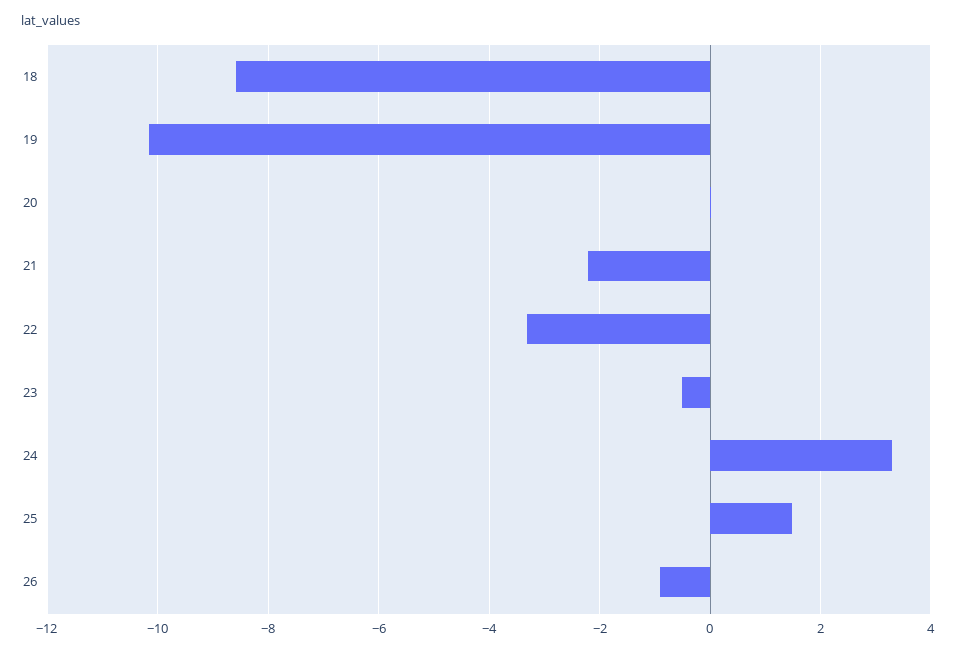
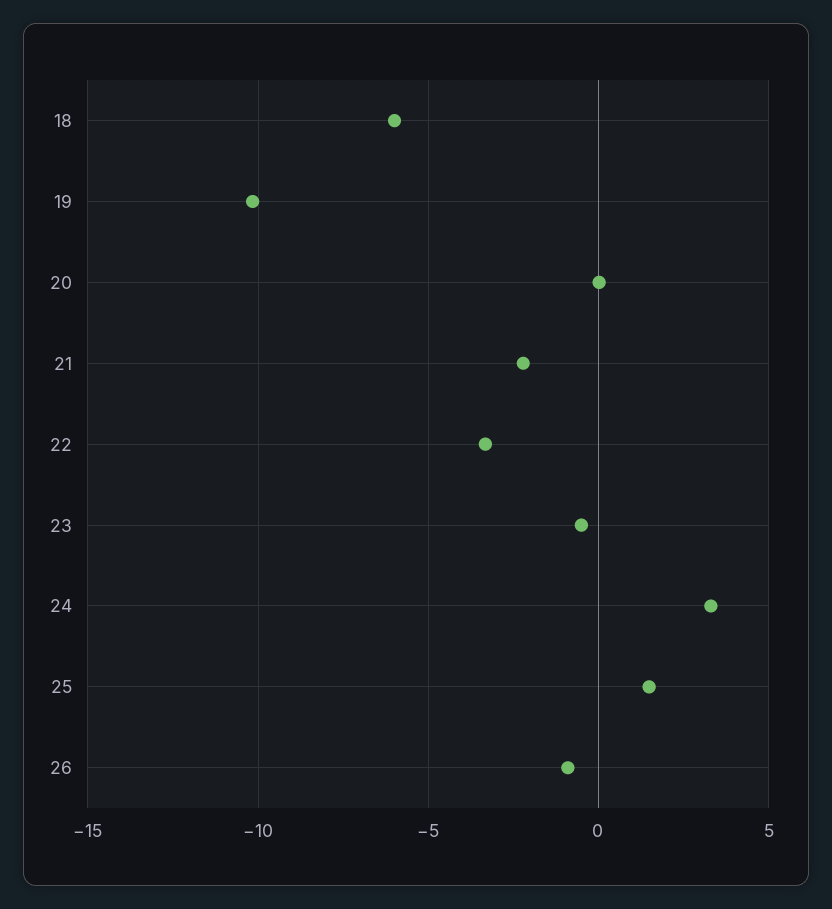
  {
-   "18": -8.6,
+   "18": -6,
    "19": -10.2,
    "20": 0,
    "21": -2.2,
    "22": -3.4,
    "23": -0.6,
    "24": 3.4,
    "25": 1.4,
    "26": -1
  }

